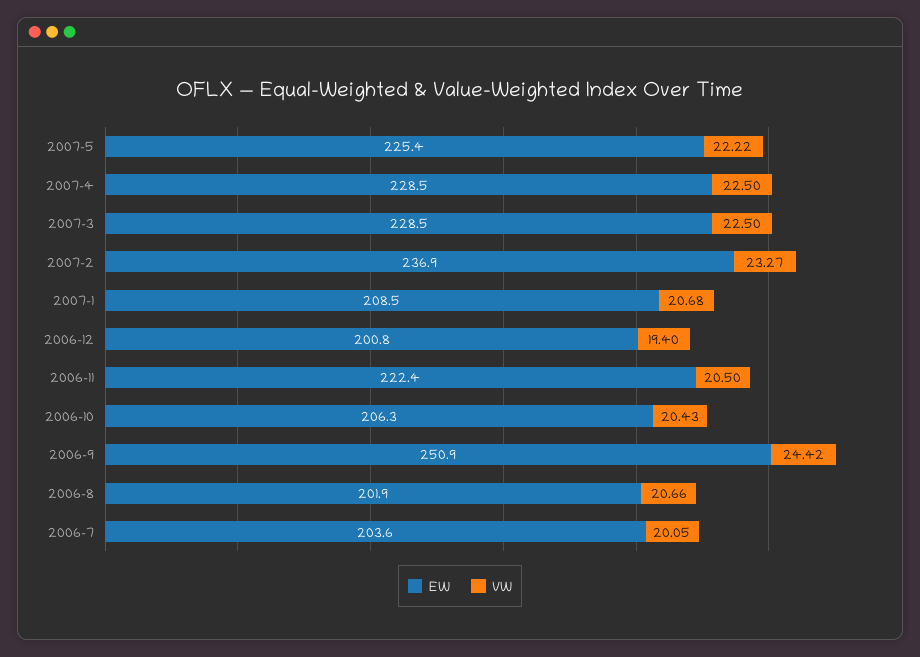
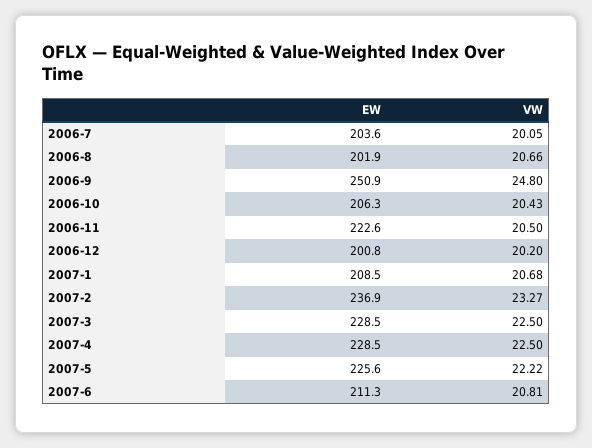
  {
    "EW": {
-     "2007-5": 225.4,
+     "2007-5": 225.6,
      "2007-4": 228.5,
      "2007-3": 228.5,
      "2007-2": 236.9,
      "2007-1": 208.5,
      "2006-12": 200.8,
-     "2006-11": 222.4,
+     "2006-11": 222.6,
      "2006-10": 206.3,
      "2006-9": 250.9,
      "2006-8": 201.9,
-     "2006-7": 203.6
+     "2006-7": 203.6,
+     "2007-6": 211.3
    },
    "VW": {
      "2007-5": 22.22,
      "2007-4": 22.5,
      "2007-3": 22.5,
      "2007-2": 23.27,
      "2007-1": 20.68,
-     "2006-12": 19.4,
+     "2006-12": 20.2,
      "2006-11": 20.5,
      "2006-10": 20.43,
-     "2006-9": 24.42,
+     "2006-9": 24.8,
      "2006-8": 20.66,
-     "2006-7": 20.05
+     "2006-7": 20.05,
+     "2007-6": 20.81
    }
  }

